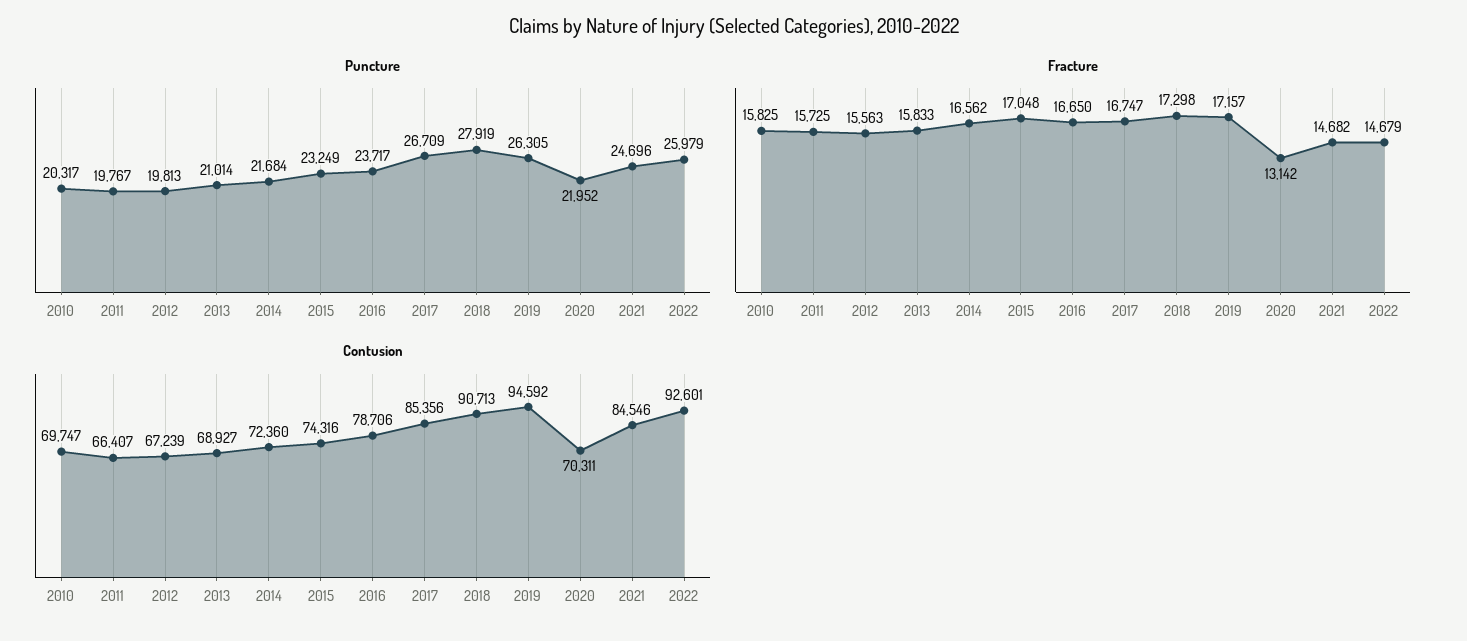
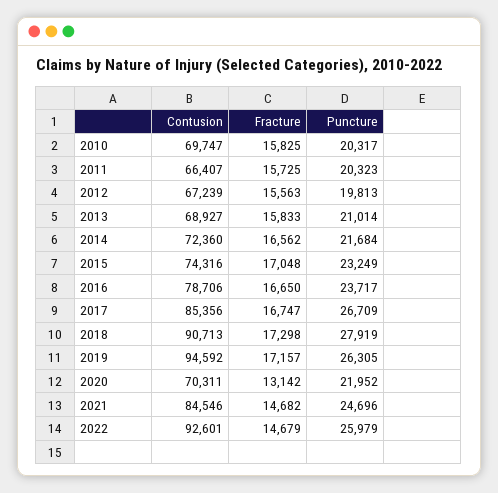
  {
    "Puncture": {
      "2010": 20317,
-     "2011": 19767,
+     "2011": 20323,
      "2012": 19813,
      "2013": 21014,
      "2014": 21684,
      "2015": 23249,
      "2016": 23717,
      "2017": 26709,
      "2018": 27919,
      "2019": 26305,
      "2020": 21952,
      "2021": 24696,
      "2022": 25979
    },
    "Fracture": {
      "2010": 15825,
      "2011": 15725,
      "2012": 15563,
      "2013": 15833,
      "2014": 16562,
      "2015": 17048,
      "2016": 16650,
      "2017": 16747,
      "2018": 17298,
      "2019": 17157,
      "2020": 13142,
      "2021": 14682,
      "2022": 14679
    },
    "Contusion": {
      "2010": 69747,
      "2011": 66407,
      "2012": 67239,
      "2013": 68927,
      "2014": 72360,
      "2015": 74316,
      "2016": 78706,
      "2017": 85356,
      "2018": 90713,
      "2019": 94592,
      "2020": 70311,
      "2021": 84546,
      "2022": 92601
    }
  }

